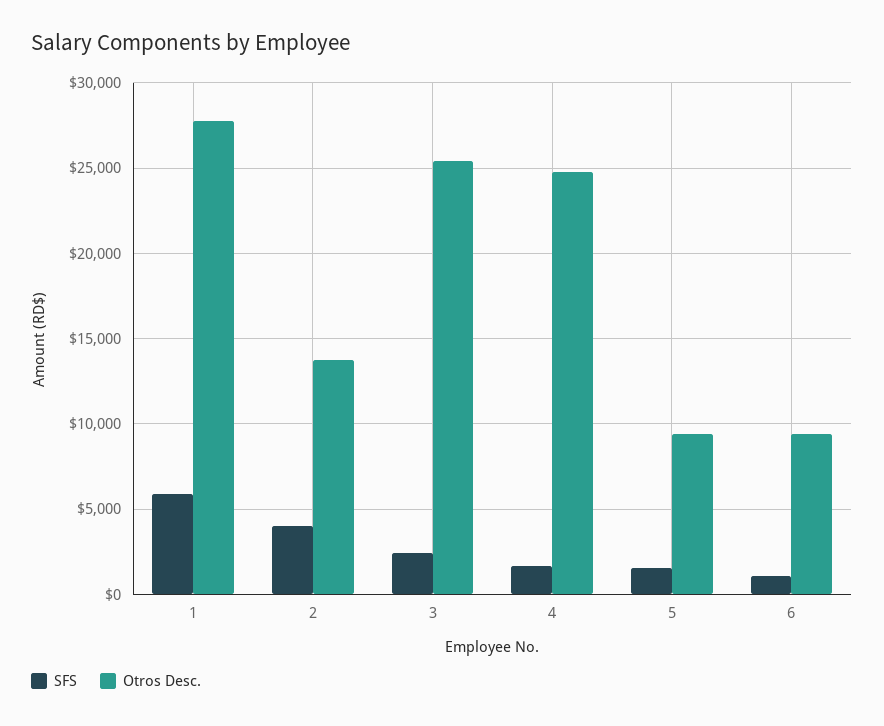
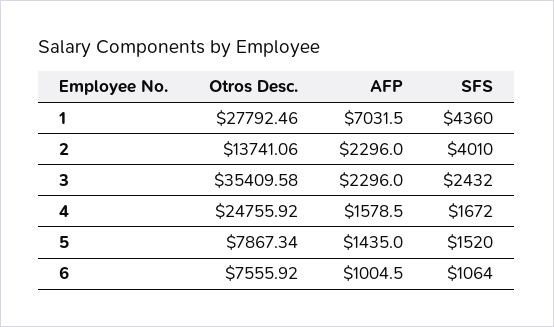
  {
    "SFS": {
-     "1": 6000,
+     "1": 4360,
      "2": 4010,
      "3": 2432,
      "4": 1672,
      "5": 1520,
      "6": 1064
    },
    "Otros Desc.": {
      "1": 27792.46,
      "2": 13741.06,
-     "3": 25500,
+     "3": 35409.58,
      "4": 24755.92,
-     "5": 9500,
+     "5": 7867.34,
-     "6": 9500
+     "6": 7555.92
-   }
+   },
+   "AFP": {
+     "1": 7031.5,
+     "2": 2296,
+     "3": 2296,
+     "4": 1578.5,
+     "5": 1435,
+     "6": 1004.5
+   }
  }

